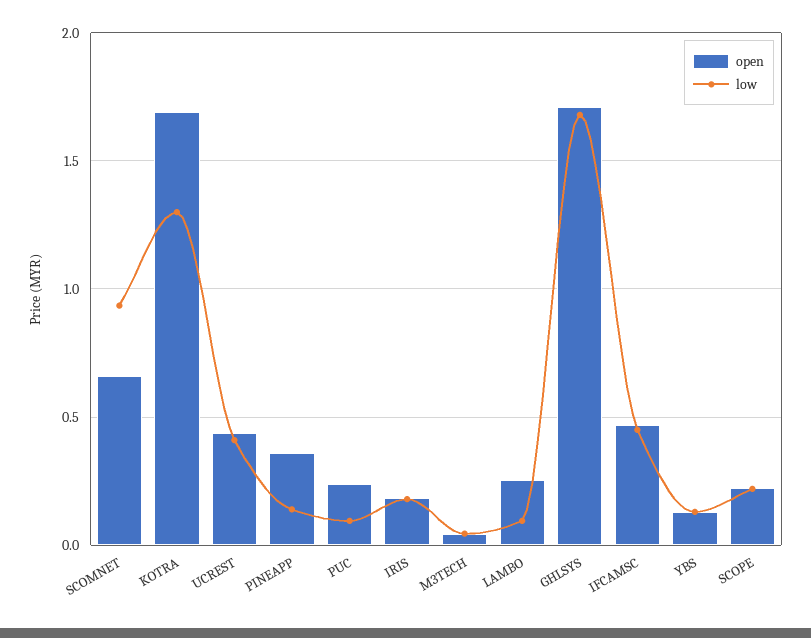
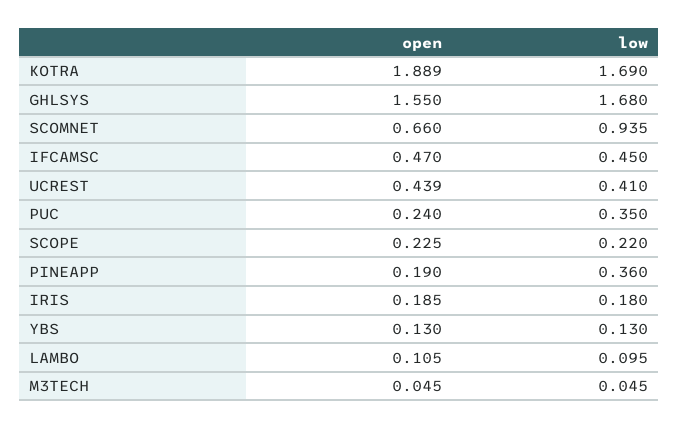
  {
    "open": {
      "SCOMNET": 0.66,
-     "KOTRA": 1.7,
+     "KOTRA": 1.889,
      "UCREST": 0.439,
-     "PINEAPP": 0.35,
+     "PINEAPP": 0.19,
      "PUC": 0.24,
      "IRIS": 0.185,
      "M3TECH": 0.045,
-     "LAMBO": 0.25,
+     "LAMBO": 0.105,
-     "GHLSYS": 1.7,
+     "GHLSYS": 1.55,
      "IFCAMSC": 0.47,
      "YBS": 0.13,
      "SCOPE": 0.225
    },
    "low": {
      "SCOMNET": 0.935,
-     "KOTRA": 1.3,
+     "KOTRA": 1.69,
      "UCREST": 0.41,
-     "PINEAPP": 0.15,
+     "PINEAPP": 0.36,
-     "PUC": 0.1,
+     "PUC": 0.35,
      "IRIS": 0.18,
      "M3TECH": 0.045,
      "LAMBO": 0.095,
      "GHLSYS": 1.68,
      "IFCAMSC": 0.45,
      "YBS": 0.13,
      "SCOPE": 0.22
    }
  }

